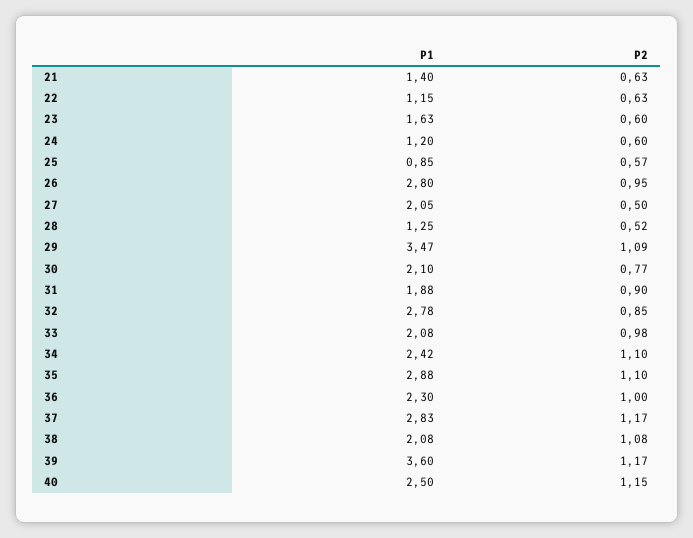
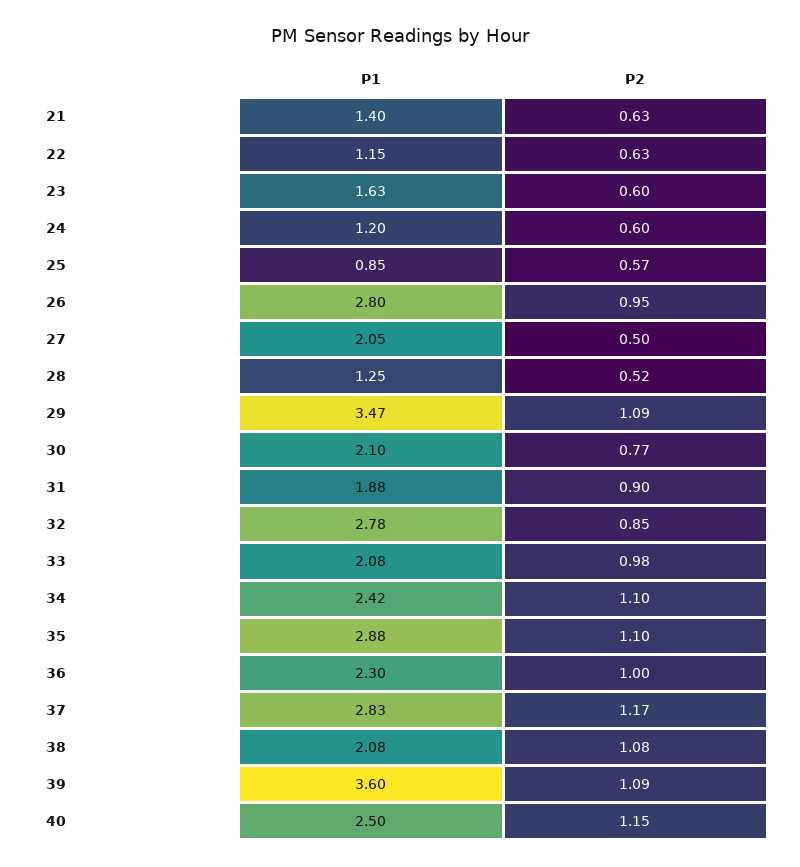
  {
    "P1": {
      "21": 1.4,
      "22": 1.15,
      "23": 1.63,
      "24": 1.2,
      "25": 0.85,
      "26": 2.8,
      "27": 2.05,
      "28": 1.25,
      "29": 3.47,
      "30": 2.1,
      "31": 1.88,
      "32": 2.78,
      "33": 2.08,
      "34": 2.42,
      "35": 2.88,
      "36": 2.3,
      "37": 2.83,
      "38": 2.08,
      "39": 3.6,
      "40": 2.5
    },
    "P2": {
      "21": 0.63,
      "22": 0.63,
      "23": 0.6,
      "24": 0.6,
      "25": 0.57,
      "26": 0.95,
      "27": 0.5,
      "28": 0.52,
      "29": 1.09,
      "30": 0.77,
      "31": 0.9,
      "32": 0.85,
      "33": 0.98,
      "34": 1.1,
      "35": 1.1,
      "36": 1,
      "37": 1.17,
      "38": 1.08,
-     "39": 1.17,
+     "39": 1.09,
      "40": 1.15
    }
  }

